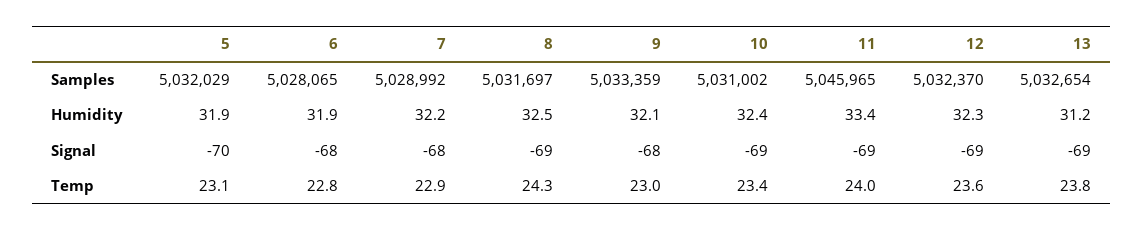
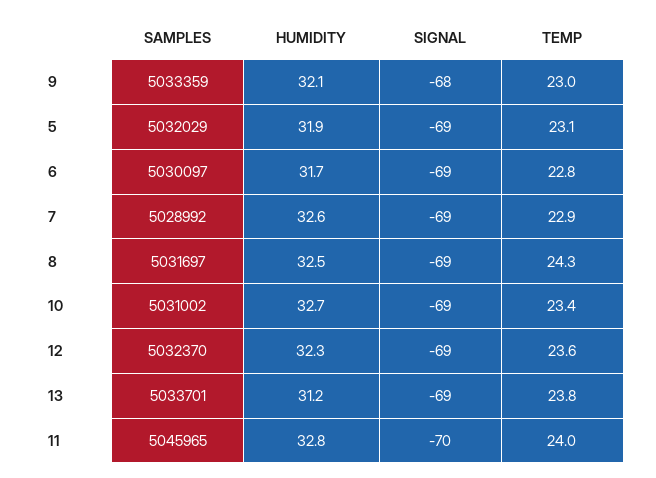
  {
    "5": {
      "Samples": 5032029,
      "Humidity": 31.9,
-     "Signal": -70,
+     "Signal": -69,
      "Temp": 23.1
    },
    "6": {
-     "Samples": 5028065,
+     "Samples": 5030097,
-     "Humidity": 31.9,
+     "Humidity": 31.7,
-     "Signal": -68,
+     "Signal": -69,
      "Temp": 22.8
    },
    "7": {
      "Samples": 5028992,
-     "Humidity": 32.2,
+     "Humidity": 32.6,
-     "Signal": -68,
+     "Signal": -69,
      "Temp": 22.9
    },
    "8": {
      "Samples": 5031697,
      "Humidity": 32.5,
      "Signal": -69,
      "Temp": 24.3
    },
    "9": {
      "Samples": 5033359,
      "Humidity": 32.1,
      "Signal": -68,
      "Temp": 23
    },
    "10": {
      "Samples": 5031002,
-     "Humidity": 32.4,
+     "Humidity": 32.7,
      "Signal": -69,
      "Temp": 23.4
    },
    "11": {
      "Samples": 5045965,
-     "Humidity": 33.4,
+     "Humidity": 32.8,
-     "Signal": -69,
+     "Signal": -70,
      "Temp": 24
    },
    "12": {
      "Samples": 5032370,
      "Humidity": 32.3,
      "Signal": -69,
      "Temp": 23.6
    },
    "13": {
-     "Samples": 5032654,
+     "Samples": 5033701,
      "Humidity": 31.2,
      "Signal": -69,
      "Temp": 23.8
    }
  }

